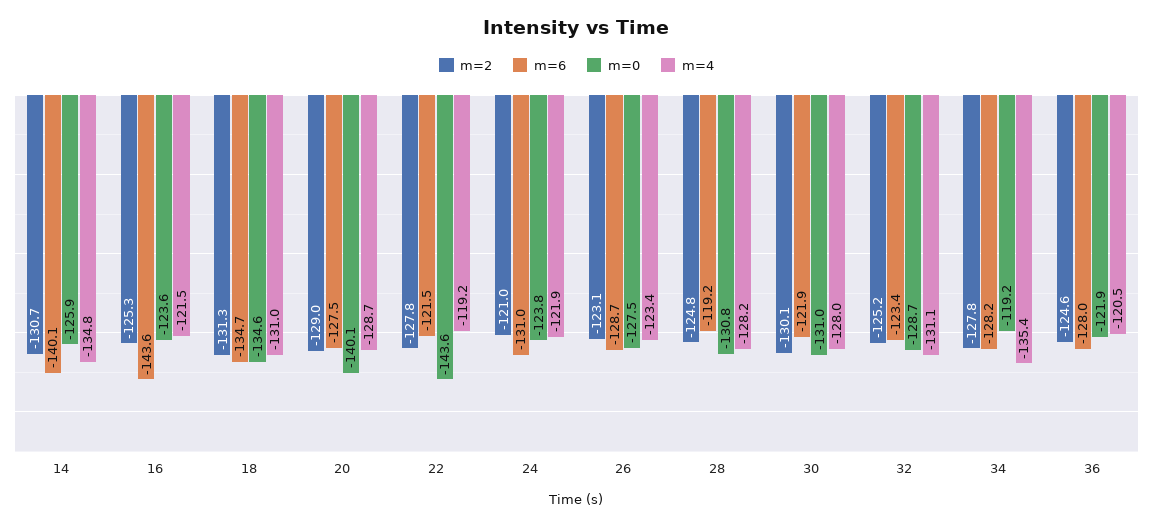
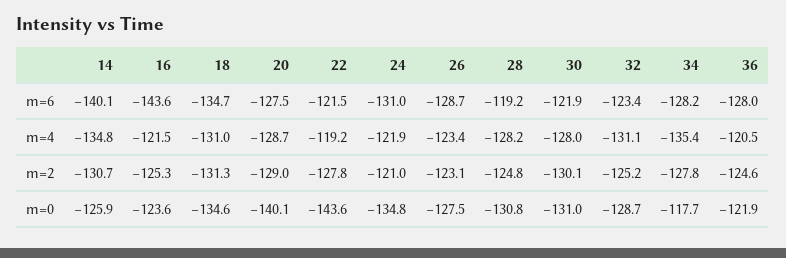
  {
    "m=2": {
      "14": -130.7,
      "16": -125.3,
      "18": -131.3,
      "20": -129,
      "22": -127.8,
      "24": -121,
      "26": -123.1,
      "28": -124.8,
      "30": -130.1,
      "32": -125.2,
      "34": -127.8,
      "36": -124.6
    },
    "m=6": {
      "14": -140.1,
      "16": -143.6,
      "18": -134.7,
      "20": -127.5,
      "22": -121.5,
      "24": -131,
      "26": -128.7,
      "28": -119.2,
      "30": -121.9,
      "32": -123.4,
      "34": -128.2,
      "36": -128
    },
    "m=0": {
      "14": -125.9,
      "16": -123.6,
      "18": -134.6,
      "20": -140.1,
      "22": -143.6,
-     "24": -123.8,
+     "24": -134.8,
      "26": -127.5,
      "28": -130.8,
      "30": -131,
      "32": -128.7,
-     "34": -119.2,
+     "34": -117.7,
      "36": -121.9
    },
    "m=4": {
      "14": -134.8,
      "16": -121.5,
      "18": -131,
      "20": -128.7,
      "22": -119.2,
      "24": -121.9,
      "26": -123.4,
      "28": -128.2,
      "30": -128,
      "32": -131.1,
      "34": -135.4,
      "36": -120.5
    }
  }

